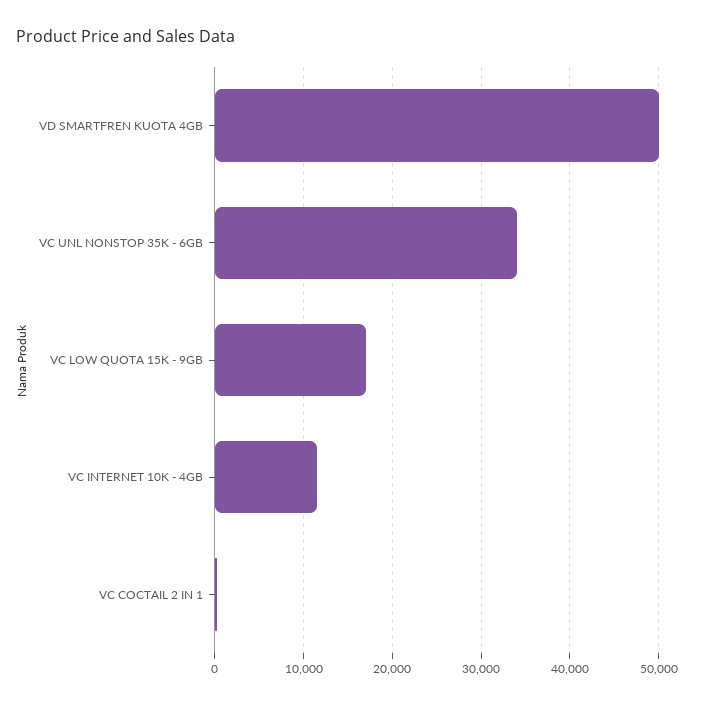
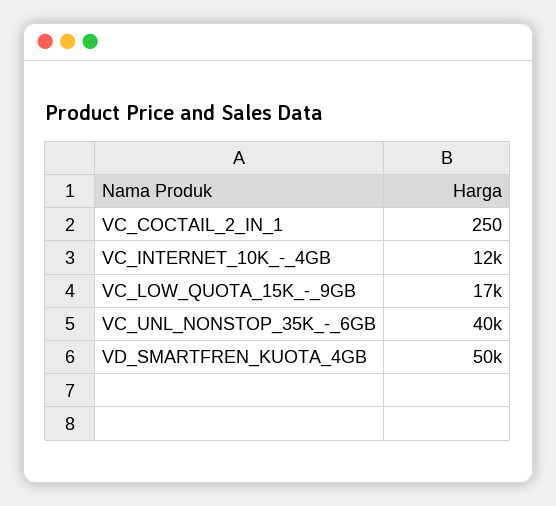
  {
    "VD SMARTFREN KUOTA 4GB": 50000,
-   "VC UNL NONSTOP 35K - 6GB": 34000,
+   "VC UNL NONSTOP 35K - 6GB": 40000,
    "VC LOW QUOTA 15K - 9GB": 17000,
    "VC INTERNET 10K - 4GB": 12000,
    "VC COCTAIL 2 IN 1": 250
  }

